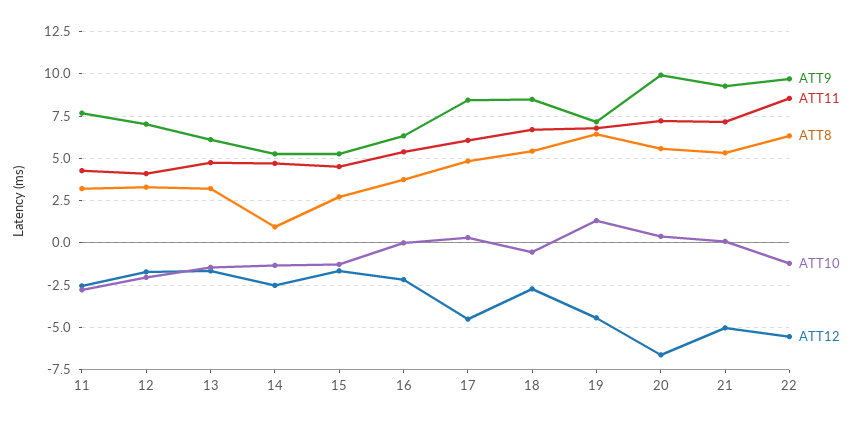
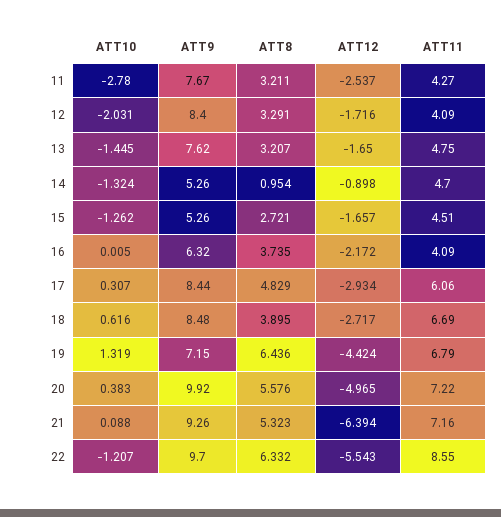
  {
    "ATT9": {
      "11": 7.67,
-     "12": 7,
+     "12": 8.4,
-     "13": 6,
+     "13": 7.62,
      "14": 5.26,
      "15": 5.26,
      "16": 6.32,
      "17": 8.44,
      "18": 8.48,
      "19": 7.15,
      "20": 9.92,
      "21": 9.26,
      "22": 9.7
    },
    "ATT11": {
      "11": 4.27,
      "12": 4.09,
      "13": 4.75,
      "14": 4.7,
      "15": 4.51,
-     "16": 5.5,
+     "16": 4.09,
      "17": 6.06,
      "18": 6.69,
      "19": 6.79,
      "20": 7.22,
      "21": 7.16,
      "22": 8.55
    },
    "ATT8": {
      "11": 3.211,
      "12": 3.291,
      "13": 3.207,
      "14": 0.954,
      "15": 2.721,
      "16": 3.735,
      "17": 4.829,
-     "18": 5.5,
+     "18": 3.895,
      "19": 6.436,
      "20": 5.576,
      "21": 5.323,
      "22": 6.332
    },
    "ATT10": {
      "11": -2.78,
      "12": -2.031,
      "13": -1.445,
      "14": -1.324,
      "15": -1.262,
      "16": 0.005,
      "17": 0.307,
-     "18": -0.5,
+     "18": 0.616,
      "19": 1.319,
      "20": 0.383,
      "21": 0.088,
      "22": -1.207
    },
    "ATT12": {
      "11": -2.537,
      "12": -1.716,
      "13": -1.65,
-     "14": -2.5,
+     "14": -0.898,
      "15": -1.657,
      "16": -2.172,
-     "17": -4.5,
+     "17": -2.934,
      "18": -2.717,
      "19": -4.424,
-     "20": -6.5,
+     "20": -4.965,
-     "21": -5,
+     "21": -6.394,
      "22": -5.543
    }
  }

